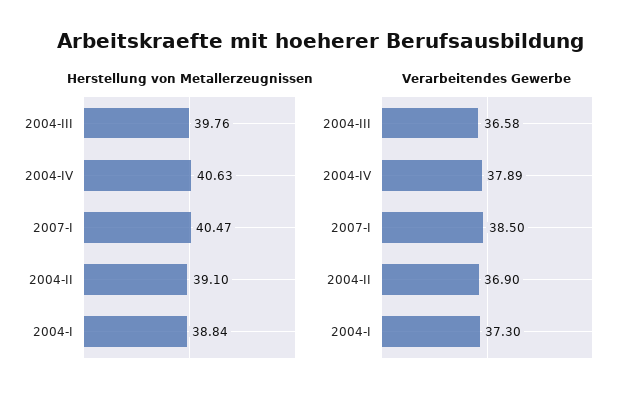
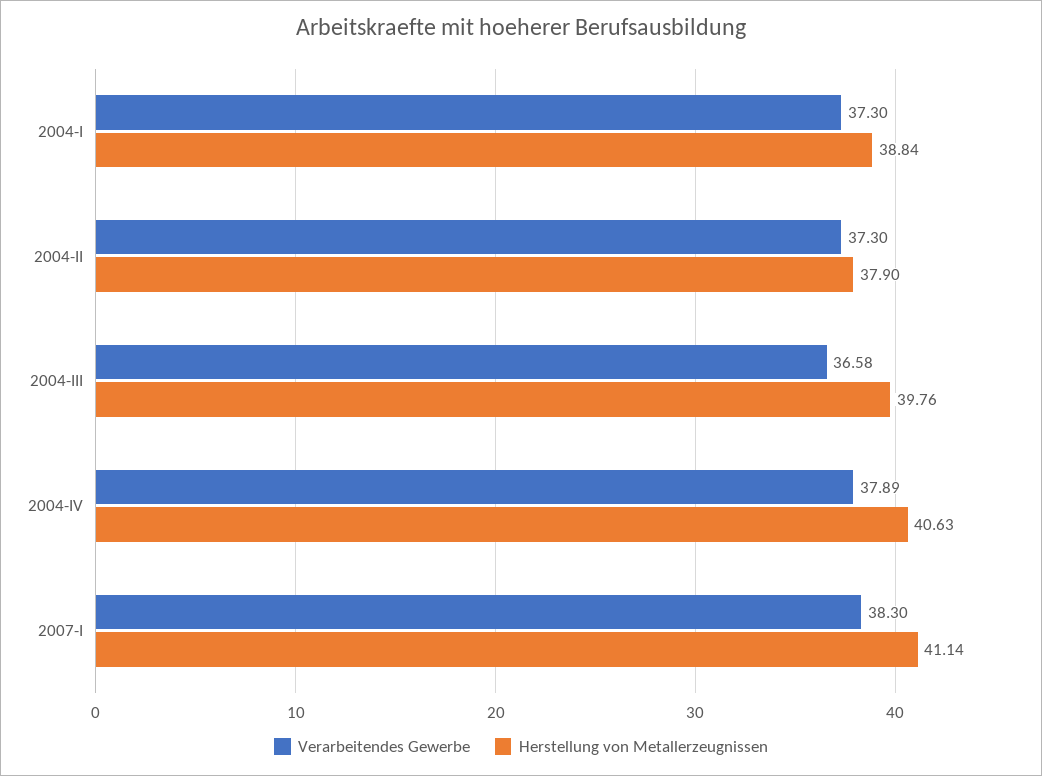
  {
    "Herstellung von Metallerzeugnissen": {
      "2004-III": 39.76,
      "2004-IV": 40.63,
-     "2007-I": 40.47,
+     "2007-I": 41.14,
-     "2004-II": 39.1,
+     "2004-II": 37.9,
      "2004-I": 38.84
    },
    "Verarbeitendes Gewerbe": {
      "2004-III": 36.58,
      "2004-IV": 37.89,
-     "2007-I": 38.5,
+     "2007-I": 38.3,
-     "2004-II": 36.9,
+     "2004-II": 37.3,
      "2004-I": 37.3
    }
  }

